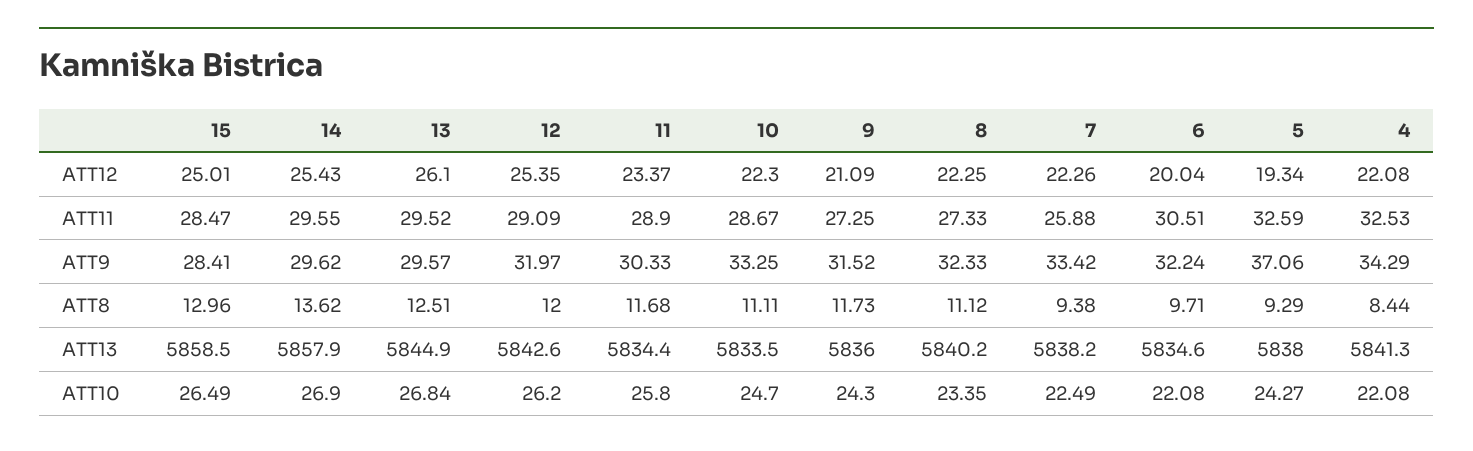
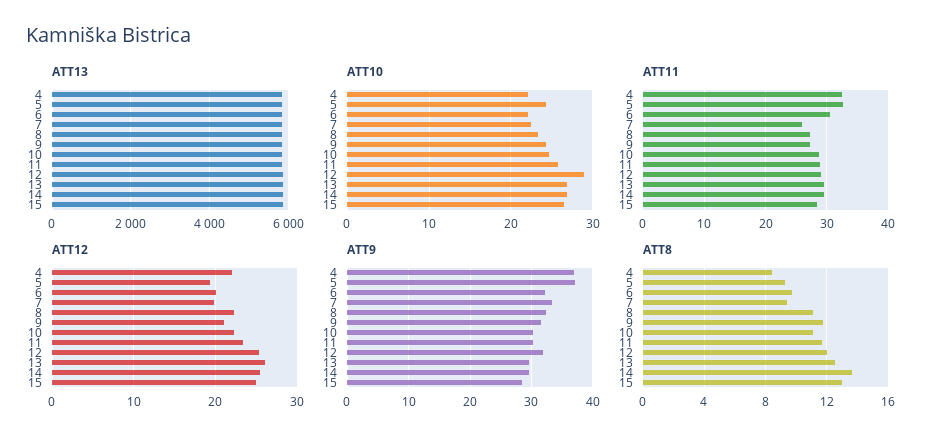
  {
    "ATT12": {
      "15": 25.01,
      "14": 25.43,
      "13": 26.1,
      "12": 25.35,
      "11": 23.37,
      "10": 22.3,
      "9": 21.09,
      "8": 22.25,
-     "7": 22.26,
+     "7": 20,
      "6": 20.04,
      "5": 19.34,
      "4": 22.08
    },
    "ATT11": {
      "15": 28.47,
      "14": 29.55,
      "13": 29.52,
      "12": 29.09,
      "11": 28.9,
      "10": 28.67,
      "9": 27.25,
      "8": 27.33,
      "7": 25.88,
      "6": 30.51,
      "5": 32.59,
      "4": 32.53
    },
    "ATT9": {
      "15": 28.41,
      "14": 29.62,
      "13": 29.57,
      "12": 31.97,
      "11": 30.33,
-     "10": 33.25,
+     "10": 30,
      "9": 31.52,
      "8": 32.33,
      "7": 33.42,
      "6": 32.24,
      "5": 37.06,
-     "4": 34.29
+     "4": 37
    },
    "ATT8": {
      "15": 12.96,
      "14": 13.62,
      "13": 12.51,
      "12": 12,
      "11": 11.68,
      "10": 11.11,
      "9": 11.73,
      "8": 11.12,
      "7": 9.38,
      "6": 9.71,
      "5": 9.29,
      "4": 8.44
    },
    "ATT13": {
      "15": 5858.5,
      "14": 5857.9,
      "13": 5844.9,
      "12": 5842.6,
      "11": 5834.4,
      "10": 5833.5,
      "9": 5836,
      "8": 5840.2,
      "7": 5838.2,
      "6": 5834.6,
      "5": 5838,
      "4": 5841.3
    },
    "ATT10": {
      "15": 26.49,
      "14": 26.9,
      "13": 26.84,
-     "12": 26.2,
+     "12": 29,
      "11": 25.8,
      "10": 24.7,
      "9": 24.3,
      "8": 23.35,
      "7": 22.49,
      "6": 22.08,
      "5": 24.27,
      "4": 22.08
    }
  }

